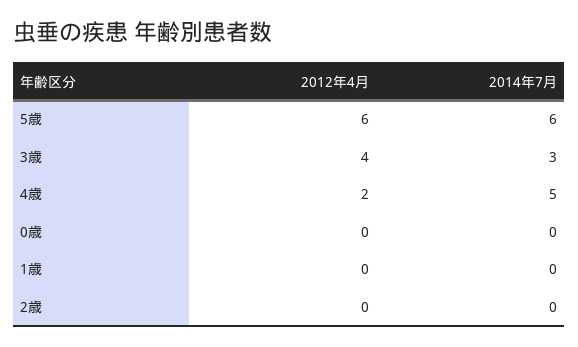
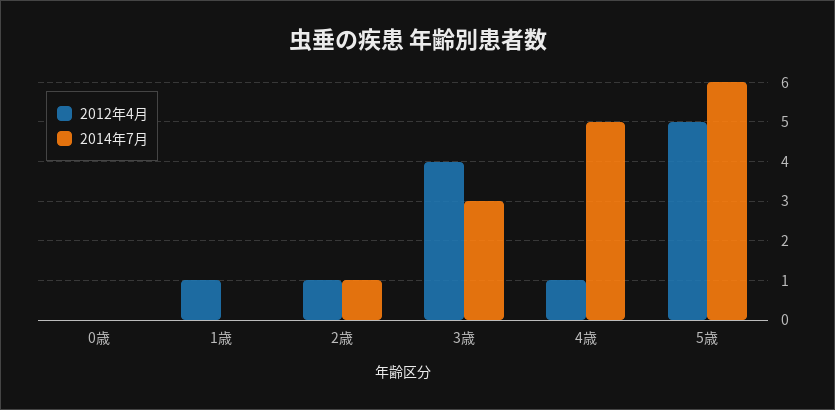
  {
    "2012年4月": {
-     "5歳": 6,
+     "5歳": 5,
      "3歳": 4,
-     "4歳": 2,
+     "4歳": 1,
      "0歳": 0,
-     "1歳": 0,
+     "1歳": 1,
-     "2歳": 0
+     "2歳": 1
    },
    "2014年7月": {
      "5歳": 6,
      "3歳": 3,
      "4歳": 5,
      "0歳": 0,
      "1歳": 0,
-     "2歳": 0
+     "2歳": 1
    }
  }

